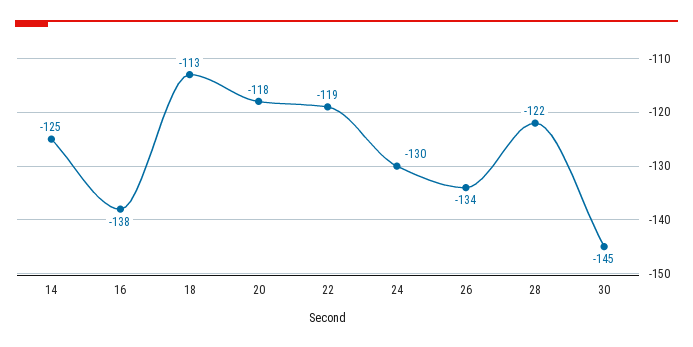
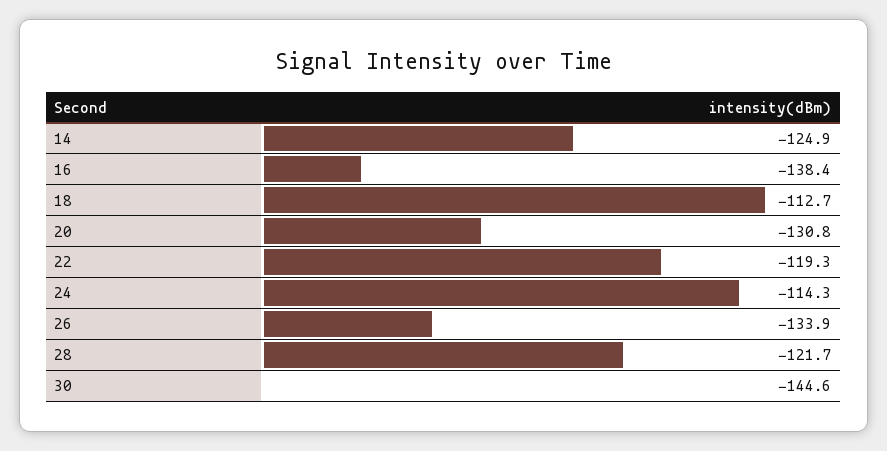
  {
    "14": -124.9,
    "16": -138.4,
    "18": -112.7,
-   "20": -118,
+   "20": -130.8,
    "22": -119.3,
-   "24": -130,
+   "24": -114.3,
    "26": -133.9,
    "28": -121.7,
    "30": -144.6
  }

